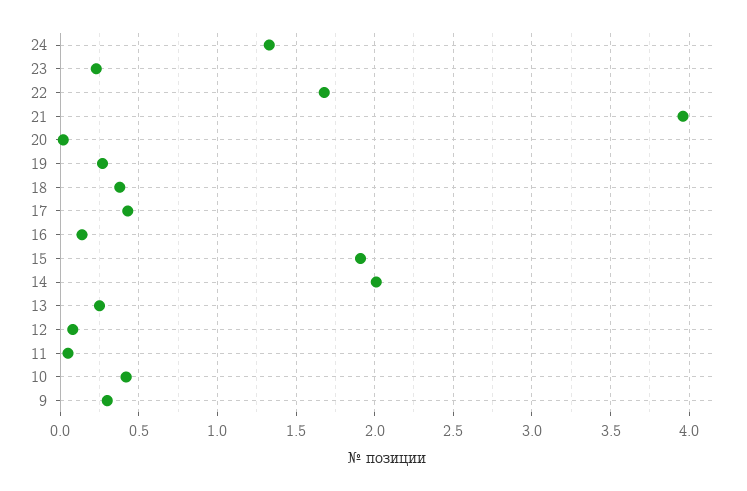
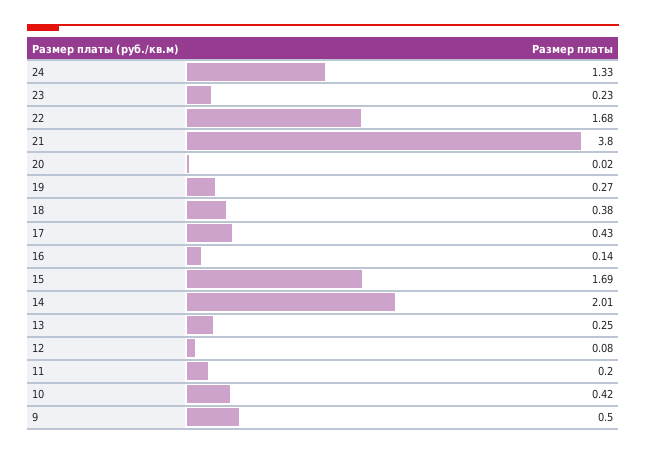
  {
    "24": 1.33,
    "23": 0.23,
    "22": 1.68,
-   "21": 3.95,
+   "21": 3.8,
    "20": 0.02,
    "19": 0.27,
    "18": 0.38,
    "17": 0.43,
    "16": 0.14,
-   "15": 1.9,
+   "15": 1.69,
    "14": 2.01,
    "13": 0.25,
    "12": 0.08,
-   "11": 0.05,
+   "11": 0.2,
    "10": 0.42,
-   "9": 0.3
+   "9": 0.5
  }

